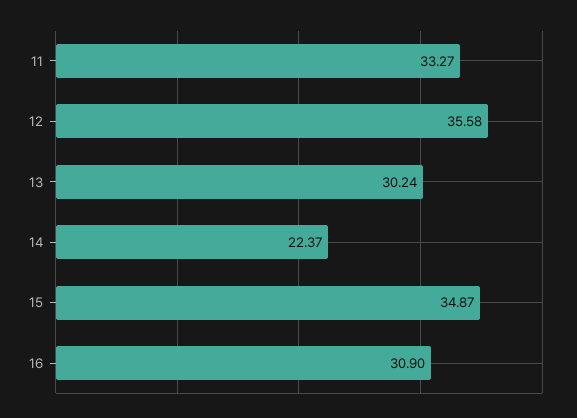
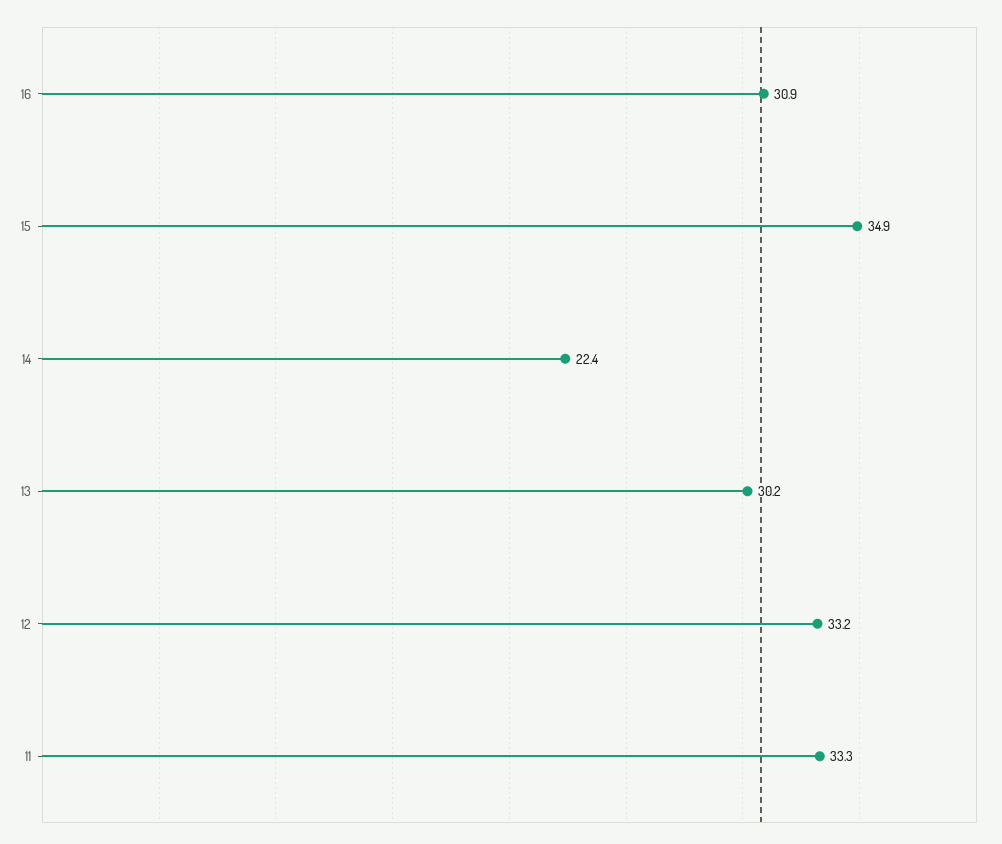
  {
    "11": 33.27,
-   "12": 35.58,
+   "12": 33.2,
    "13": 30.24,
    "14": 22.37,
    "15": 34.87,
    "16": 30.9
  }

